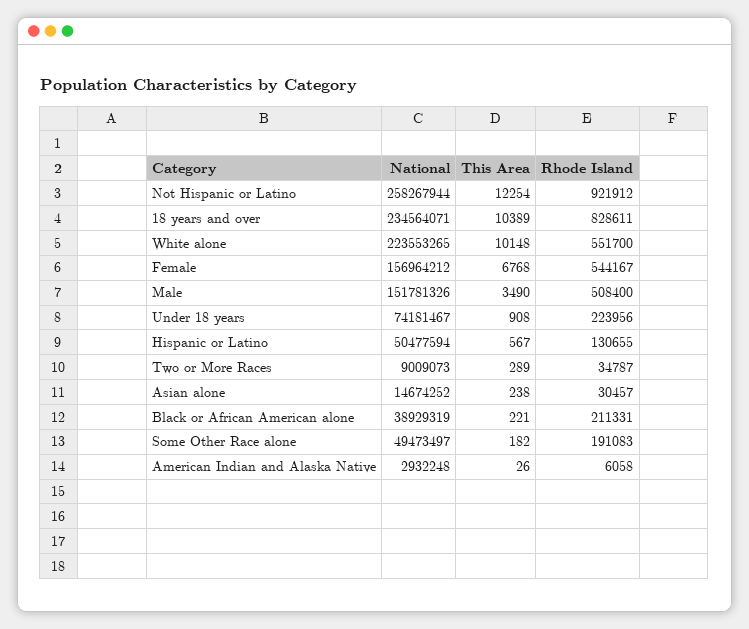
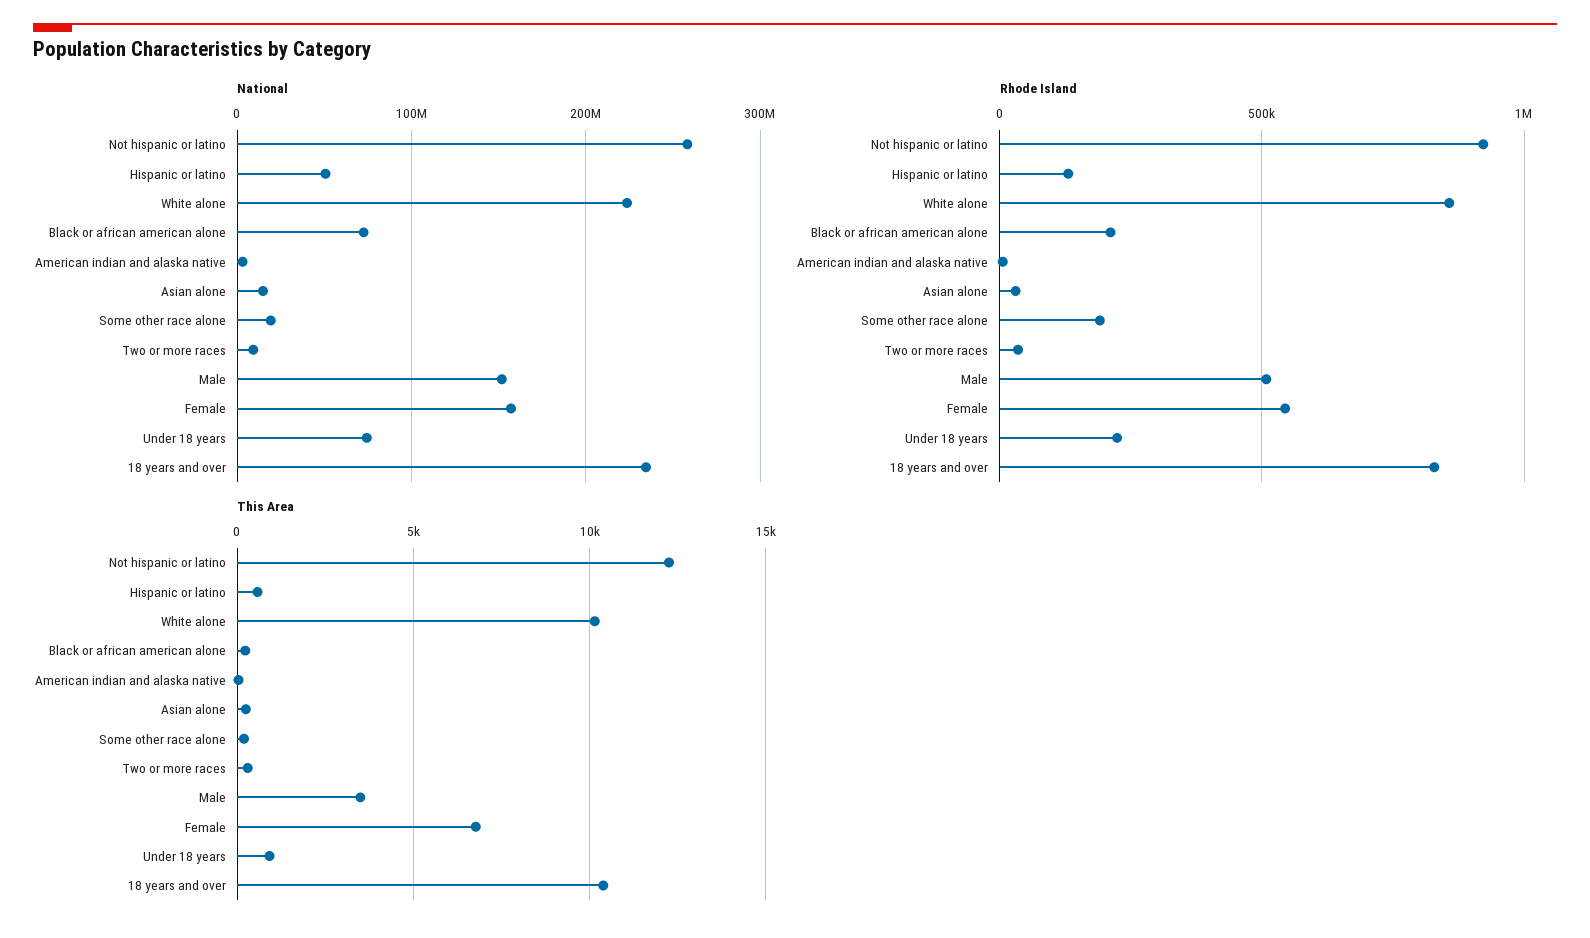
  {
    "National": {
      "Not Hispanic or Latino": 258267944,
      "18 years and over": 234564071,
      "White alone": 223553265,
      "Female": 156964212,
      "Male": 151781326,
      "Under 18 years": 74181467,
      "Hispanic or Latino": 50477594,
      "Two or More Races": 9009073,
      "Asian alone": 14674252,
-     "Black or African American alone": 38929319,
+     "Black or African American alone": 70000000,
-     "Some Other Race alone": 49473497,
+     "Some Other Race alone": 20000000,
      "American Indian and Alaska Native": 2932248
    },
    "This Area": {
      "Not Hispanic or Latino": 12254,
      "18 years and over": 10389,
      "White alone": 10148,
      "Female": 6768,
      "Male": 3490,
      "Under 18 years": 908,
      "Hispanic or Latino": 567,
      "Two or More Races": 289,
      "Asian alone": 238,
      "Black or African American alone": 221,
      "Some Other Race alone": 182,
      "American Indian and Alaska Native": 26
    },
    "Rhode Island": {
      "Not Hispanic or Latino": 921912,
      "18 years and over": 828611,
-     "White alone": 551700,
+     "White alone": 850000,
      "Female": 544167,
      "Male": 508400,
      "Under 18 years": 223956,
      "Hispanic or Latino": 130655,
      "Two or More Races": 34787,
      "Asian alone": 30457,
      "Black or African American alone": 211331,
      "Some Other Race alone": 191083,
      "American Indian and Alaska Native": 6058
    }
  }

